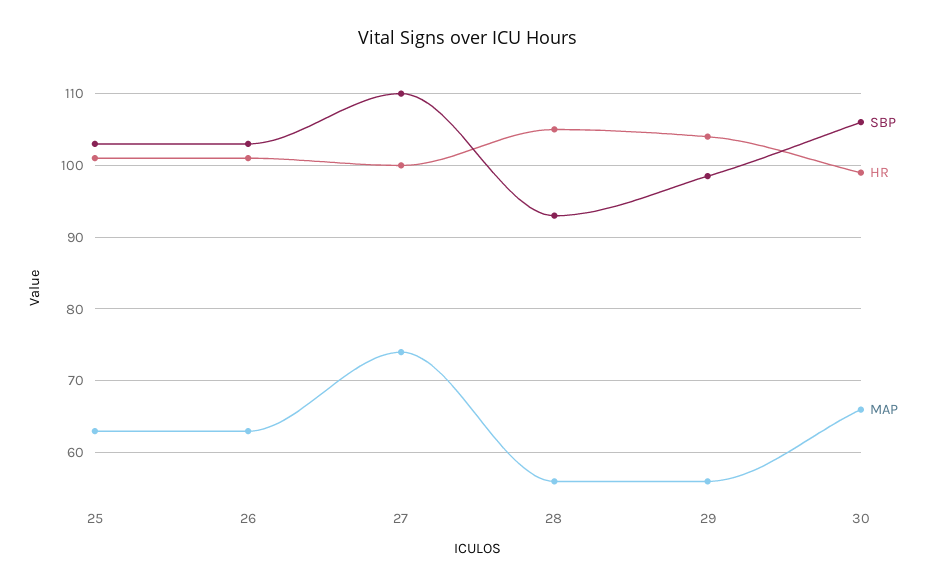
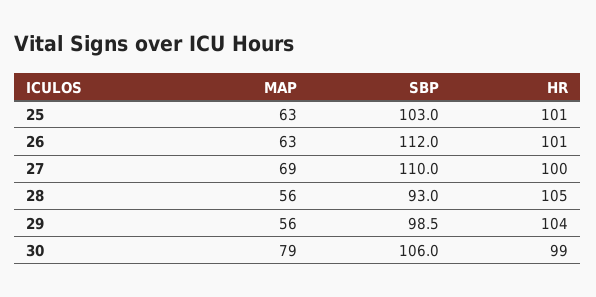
  {
    "SBP": {
      "25": 103,
-     "26": 103,
+     "26": 112,
      "27": 110,
      "28": 93,
      "29": 98.5,
      "30": 106
    },
    "HR": {
      "25": 101,
      "26": 101,
      "27": 100,
      "28": 105,
      "29": 104,
      "30": 99
    },
    "MAP": {
      "25": 63,
      "26": 63,
-     "27": 74,
+     "27": 69,
      "28": 56,
      "29": 56,
-     "30": 66
+     "30": 79
    }
  }

